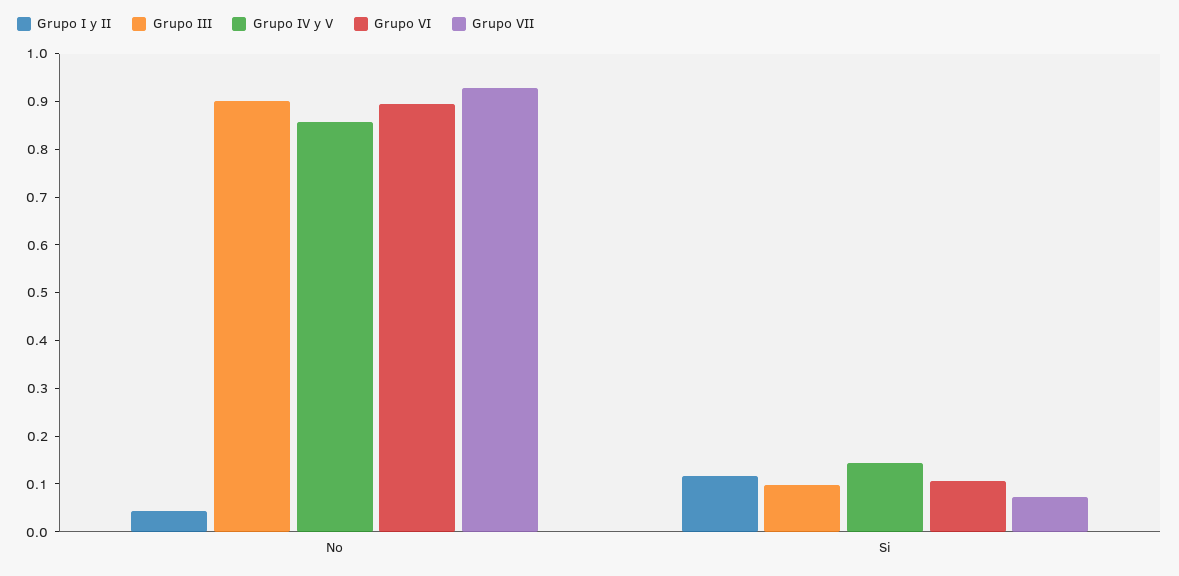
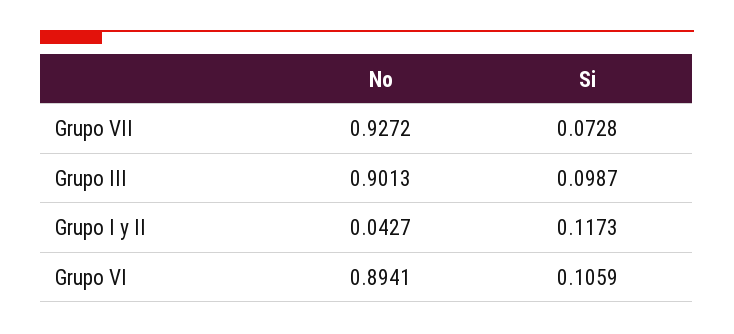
  {
    "Grupo I y II": {
      "No": 0.0427,
      "Si": 0.1173
    },
    "Grupo III": {
      "No": 0.9013,
      "Si": 0.0987
    },
-   "Grupo IV y V": {
-     "No": 0.86,
-     "Si": 0.14
-   },
    "Grupo VI": {
      "No": 0.8941,
      "Si": 0.1059
    },
    "Grupo VII": {
      "No": 0.9272,
      "Si": 0.0728
    }
  }

